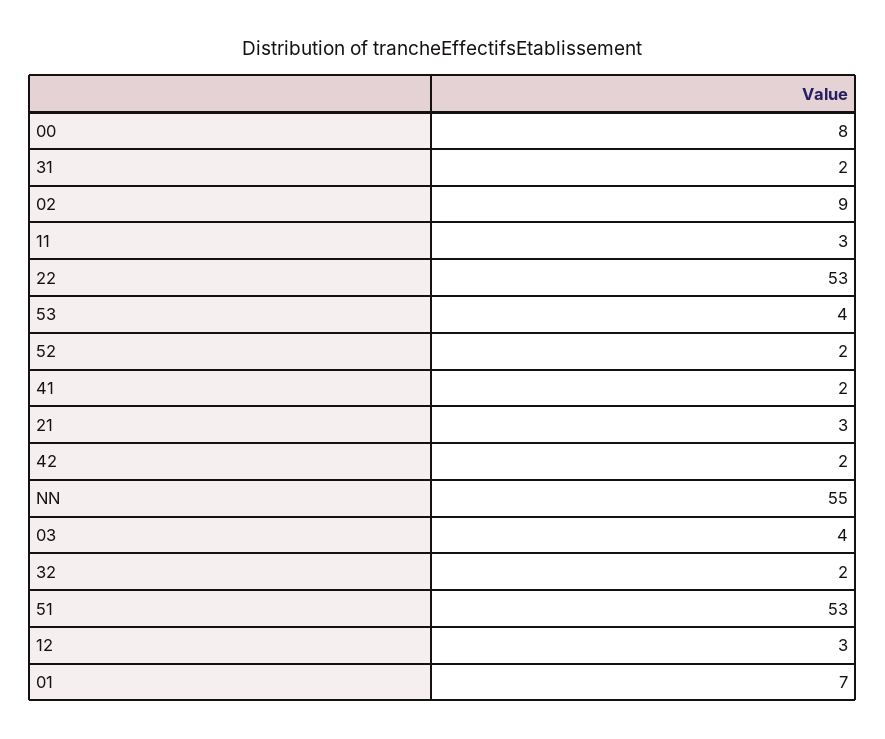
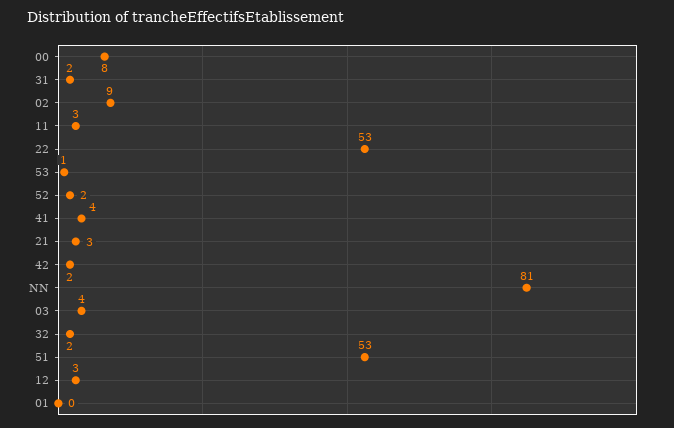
  {
    "00": 8,
    "31": 2,
    "02": 9,
    "11": 3,
    "22": 53,
-   "53": 4,
+   "53": 1,
    "52": 2,
-   "41": 2,
+   "41": 4,
    "21": 3,
    "42": 2,
-   "NN": 55,
+   "NN": 81,
    "03": 4,
    "32": 2,
    "51": 53,
    "12": 3,
-   "01": 7
+   "01": 0
  }

